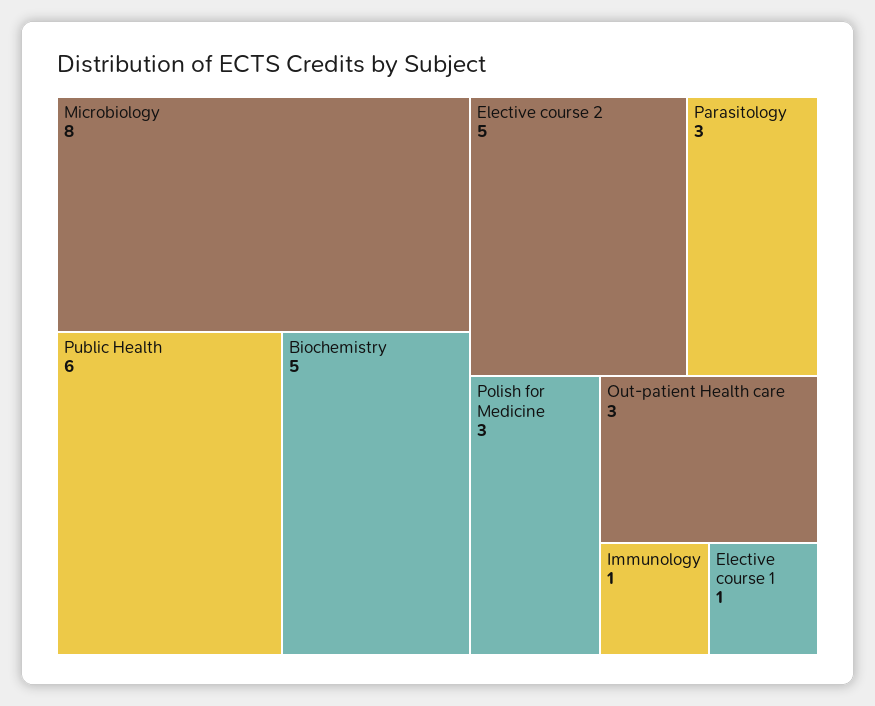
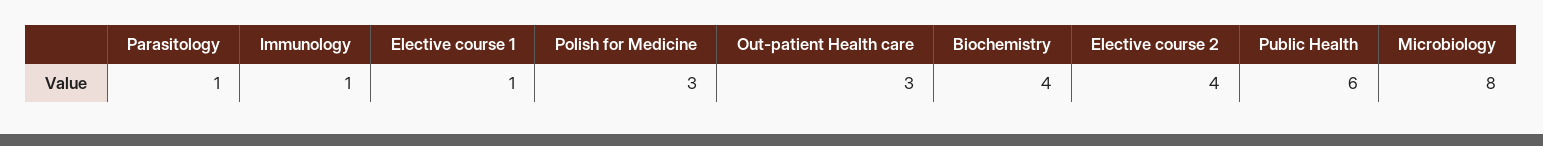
  {
    "Microbiology": 8,
    "Public Health": 6,
-   "Biochemistry": 5,
+   "Biochemistry": 4,
-   "Elective course 2": 5,
+   "Elective course 2": 4,
-   "Parasitology": 3,
+   "Parasitology": 1,
    "Polish for Medicine": 3,
    "Out-patient Health care": 3,
    "Immunology": 1,
    "Elective course 1": 1
  }

